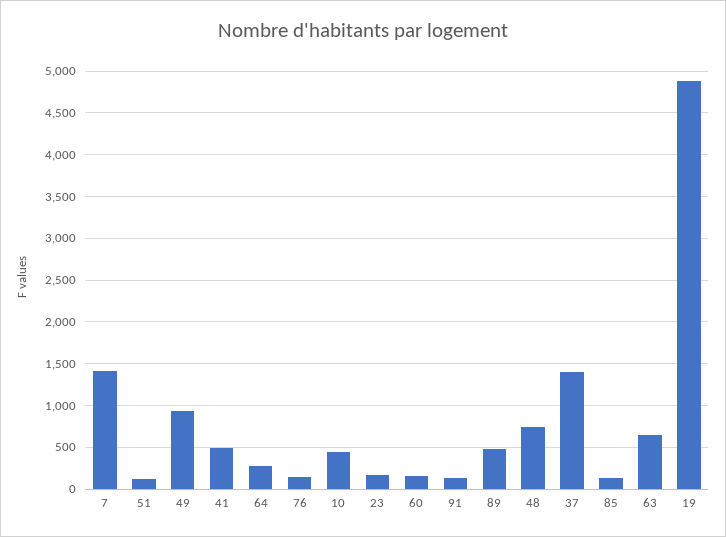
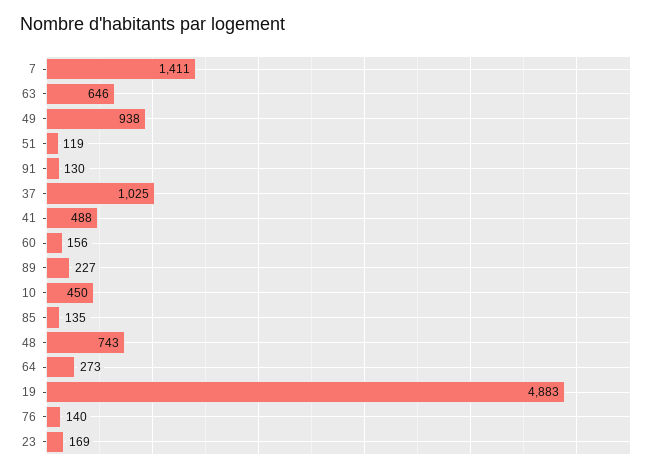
  {
    "7": 1411,
    "51": 119,
    "49": 938,
    "41": 488,
    "64": 273,
    "76": 140,
    "10": 450,
    "23": 169,
    "60": 156,
    "91": 130,
-   "89": 500,
+   "89": 227,
    "48": 743,
-   "37": 1400,
+   "37": 1025,
    "85": 135,
    "63": 646,
    "19": 4883
  }

